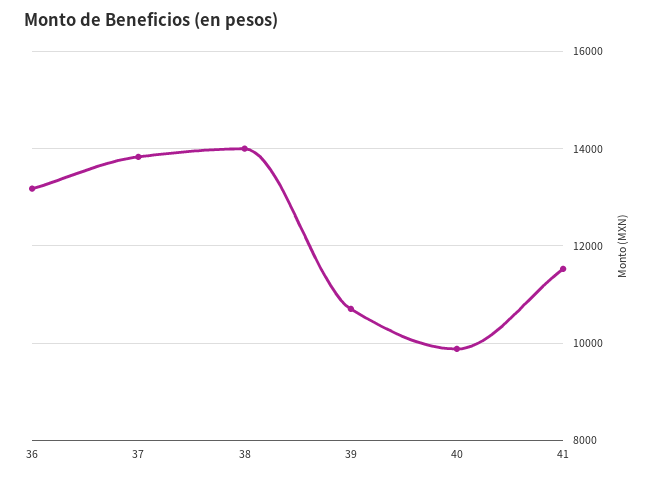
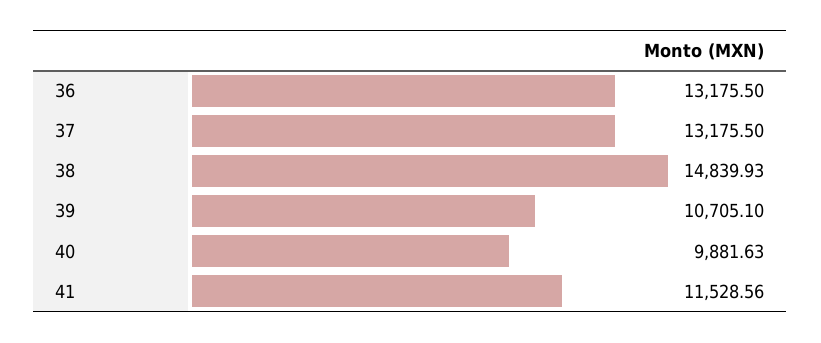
  {
    "36": 13175.5,
-   "37": 13800,
+   "37": 13175.5,
-   "38": 14000,
+   "38": 14839.93,
    "39": 10705.1,
    "40": 9881.63,
    "41": 11528.56
  }

